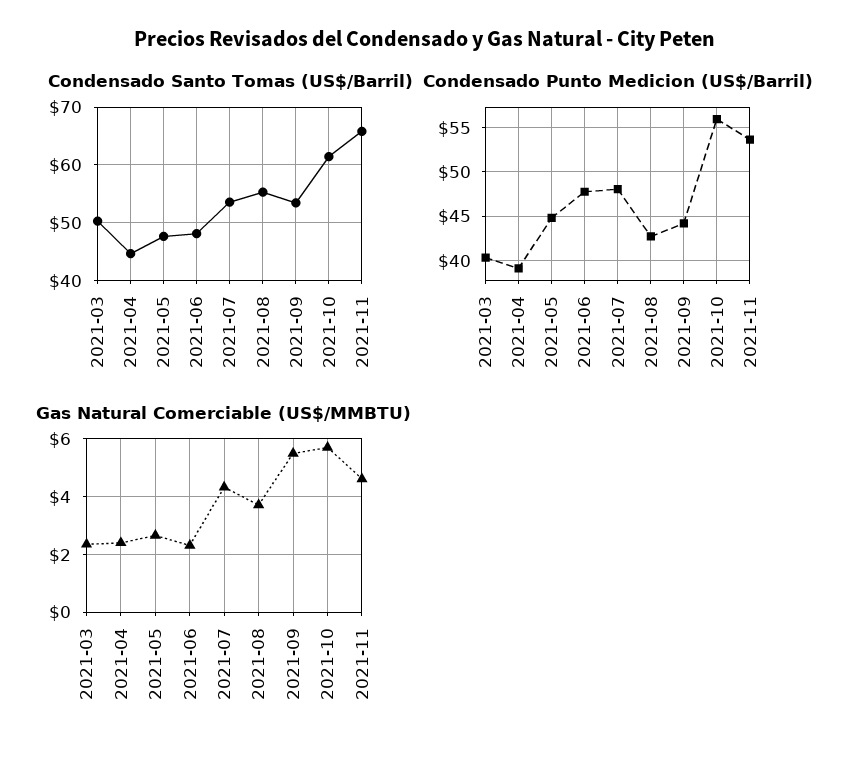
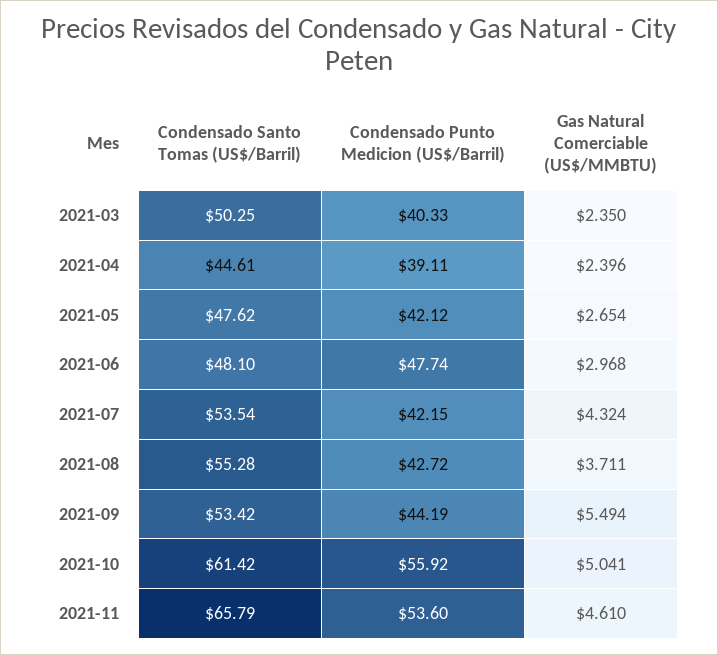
  {
    "Condensado Santo Tomas (US$/Barril)": {
      "2021-03": 50.25,
      "2021-04": 44.61,
      "2021-05": 47.62,
      "2021-06": 48.1,
      "2021-07": 53.54,
      "2021-08": 55.28,
      "2021-09": 53.42,
      "2021-10": 61.42,
      "2021-11": 65.79
    },
    "Condensado Punto Medicion (US$/Barril)": {
      "2021-03": 40.33,
      "2021-04": 39.11,
-     "2021-05": 45,
+     "2021-05": 42.12,
      "2021-06": 47.74,
-     "2021-07": 48,
+     "2021-07": 42.15,
      "2021-08": 42.72,
      "2021-09": 44.19,
      "2021-10": 55.92,
      "2021-11": 53.6
    },
    "Gas Natural Comerciable (US$/MMBTU)": {
      "2021-03": 2.35,
      "2021-04": 2.396,
      "2021-05": 2.654,
-     "2021-06": 2.25,
+     "2021-06": 2.968,
      "2021-07": 4.324,
      "2021-08": 3.711,
      "2021-09": 5.494,
-     "2021-10": 5.75,
+     "2021-10": 5.041,
      "2021-11": 4.61
    }
  }

